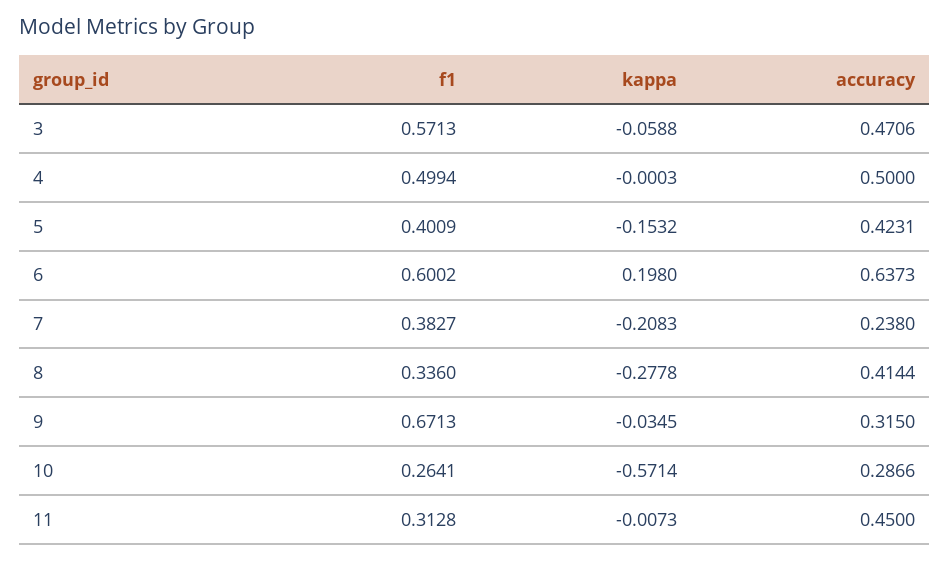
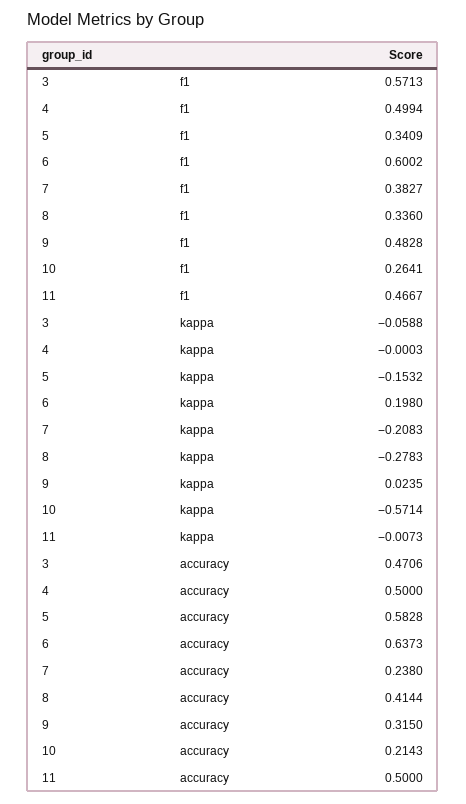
  {
    "f1": {
      "3": 0.5713,
      "4": 0.4994,
-     "5": 0.4009,
+     "5": 0.3409,
      "6": 0.6002,
      "7": 0.3827,
      "8": 0.336,
-     "9": 0.6713,
+     "9": 0.4828,
      "10": 0.2641,
-     "11": 0.3128
+     "11": 0.4667
    },
    "kappa": {
      "3": -0.0588,
      "4": -0.0003,
      "5": -0.1532,
      "6": 0.198,
      "7": -0.2083,
-     "8": -0.2778,
+     "8": -0.2783,
-     "9": -0.0345,
+     "9": 0.0235,
      "10": -0.5714,
      "11": -0.0073
    },
    "accuracy": {
      "3": 0.4706,
      "4": 0.5,
-     "5": 0.4231,
+     "5": 0.5828,
      "6": 0.6373,
      "7": 0.238,
      "8": 0.4144,
      "9": 0.315,
-     "10": 0.2866,
+     "10": 0.2143,
-     "11": 0.45
+     "11": 0.5
    }
  }

